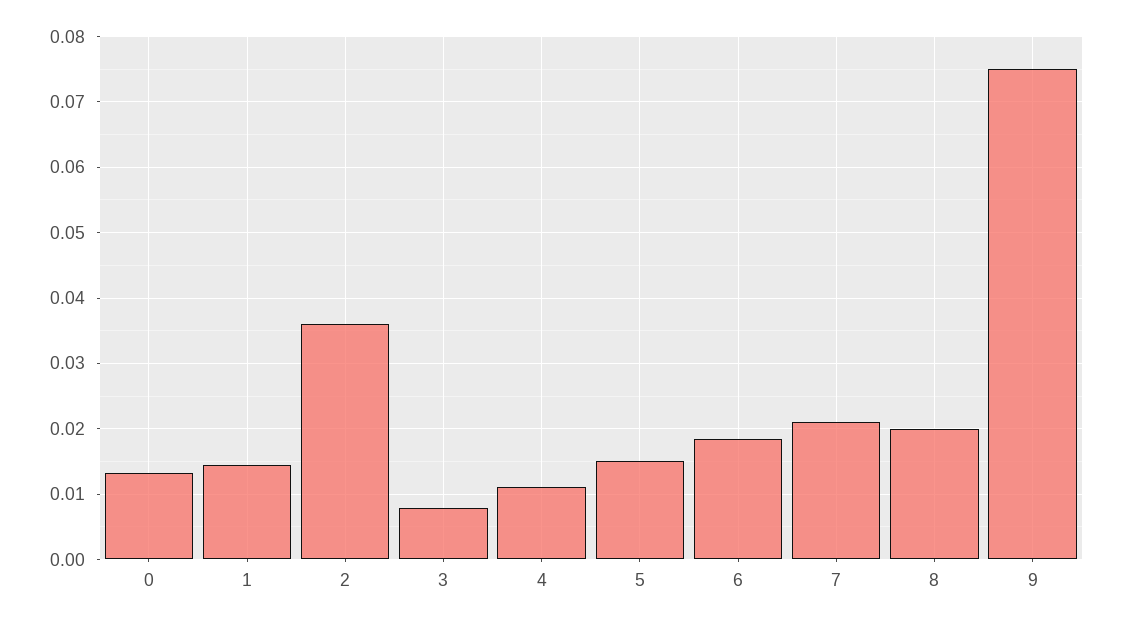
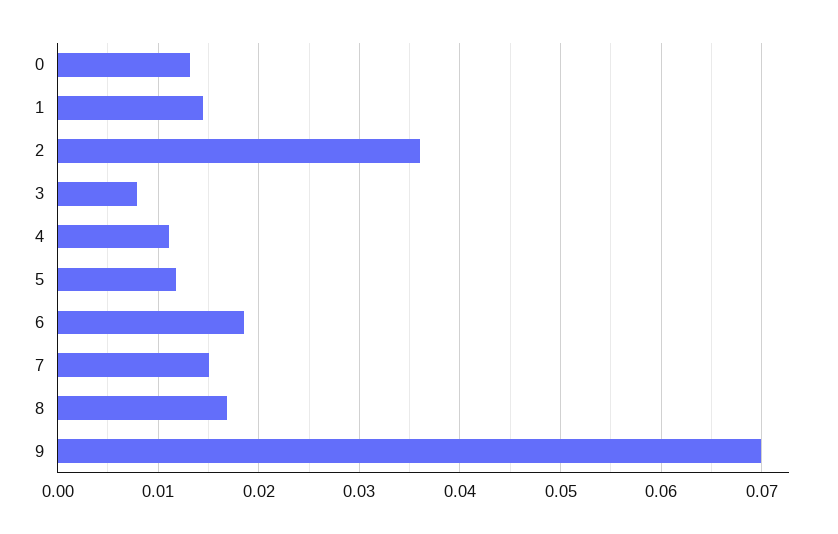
  {
    "0": 0.013,
    "1": 0.015,
    "2": 0.036,
    "3": 0.008,
    "4": 0.011,
-   "5": 0.015,
+   "5": 0.012,
    "6": 0.019,
-   "7": 0.021,
+   "7": 0.015,
-   "8": 0.02,
+   "8": 0.017,
-   "9": 0.075
+   "9": 0.07
  }

